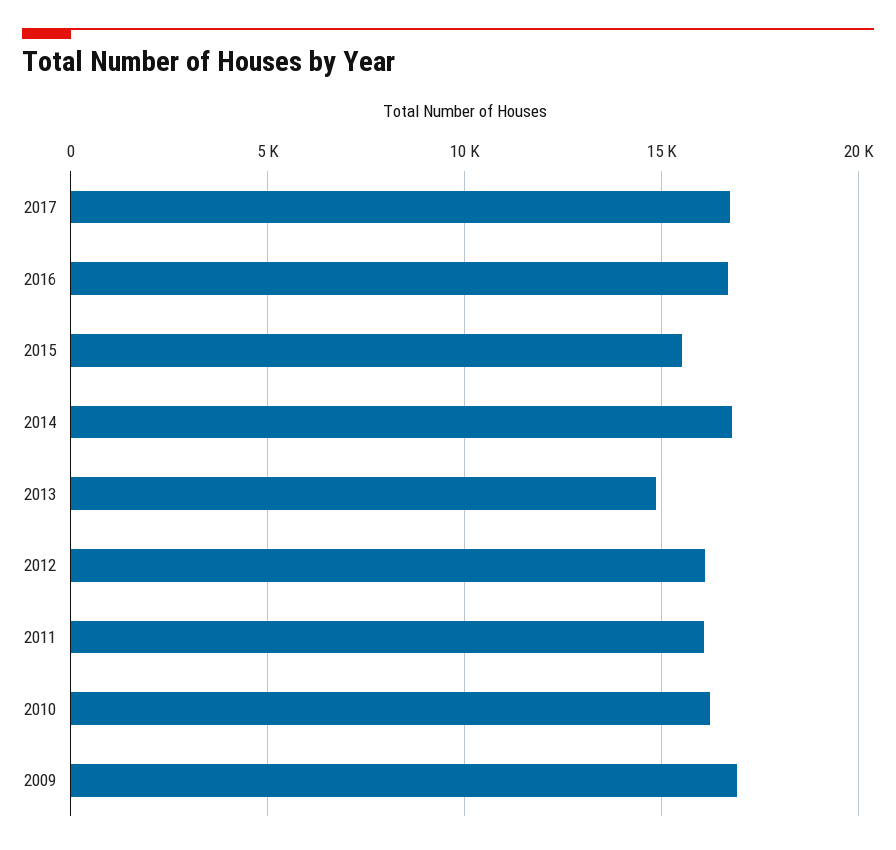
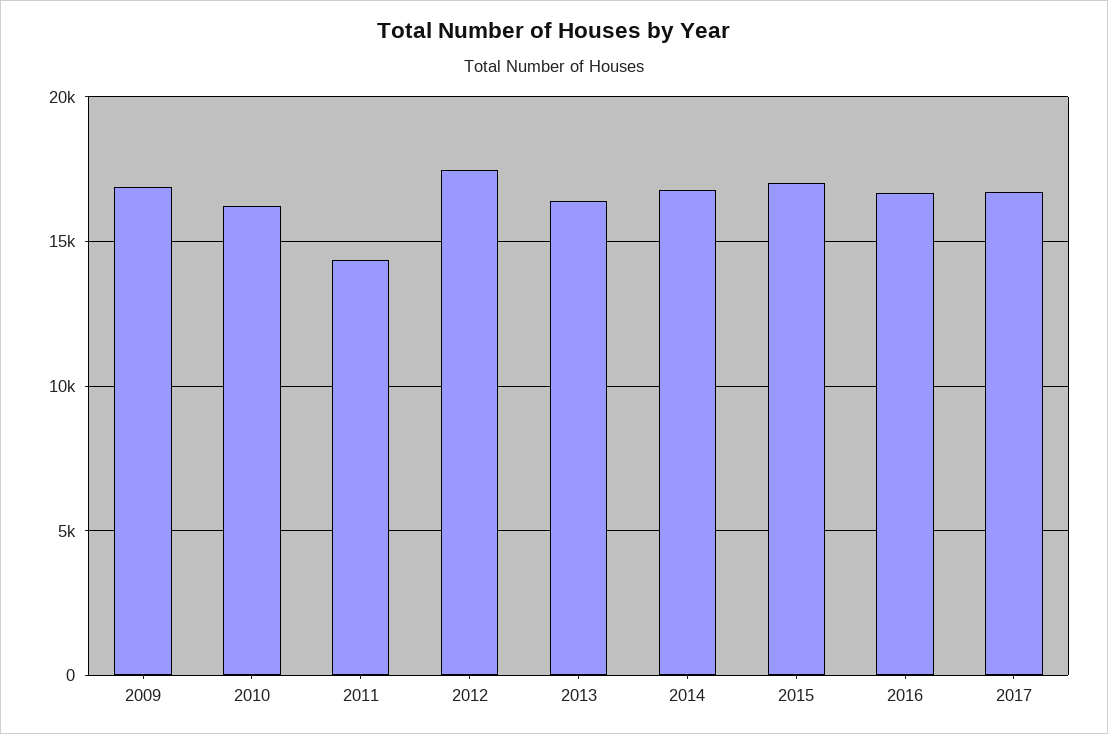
  {
    "2017": 16500,
    "2016": 16500,
-   "2015": 15500,
+   "2015": 17000,
    "2014": 17000,
-   "2013": 15000,
+   "2013": 16500,
-   "2012": 16000,
+   "2012": 17500,
-   "2011": 16000,
+   "2011": 14500,
    "2010": 16000,
    "2009": 17000
  }

